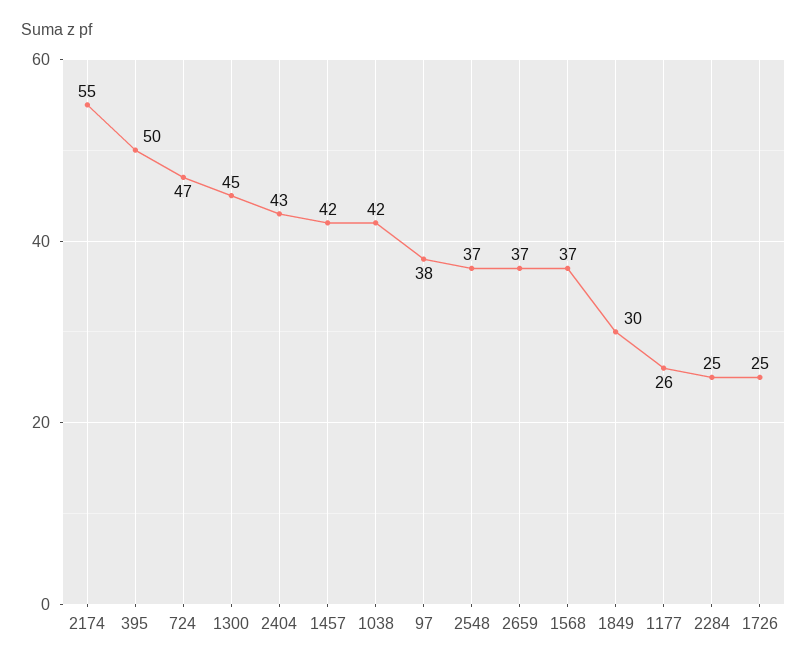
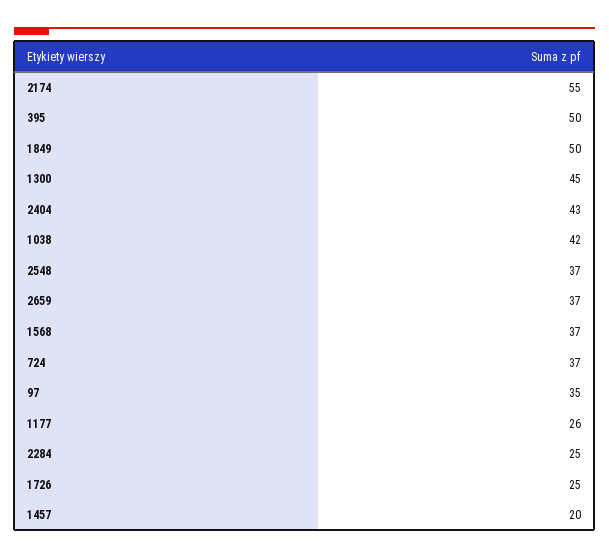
  {
    "2174": 55,
    "395": 50,
-   "724": 47,
+   "724": 37,
    "1300": 45,
    "2404": 43,
-   "1457": 42,
+   "1457": 20,
    "1038": 42,
-   "97": 38,
+   "97": 35,
    "2548": 37,
    "2659": 37,
    "1568": 37,
-   "1849": 30,
+   "1849": 50,
    "1177": 26,
    "2284": 25,
    "1726": 25
  }

